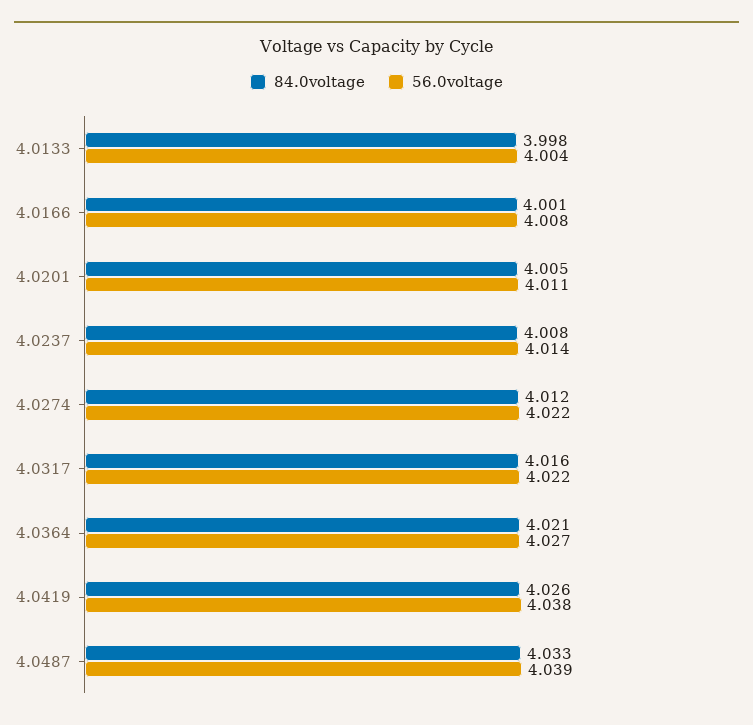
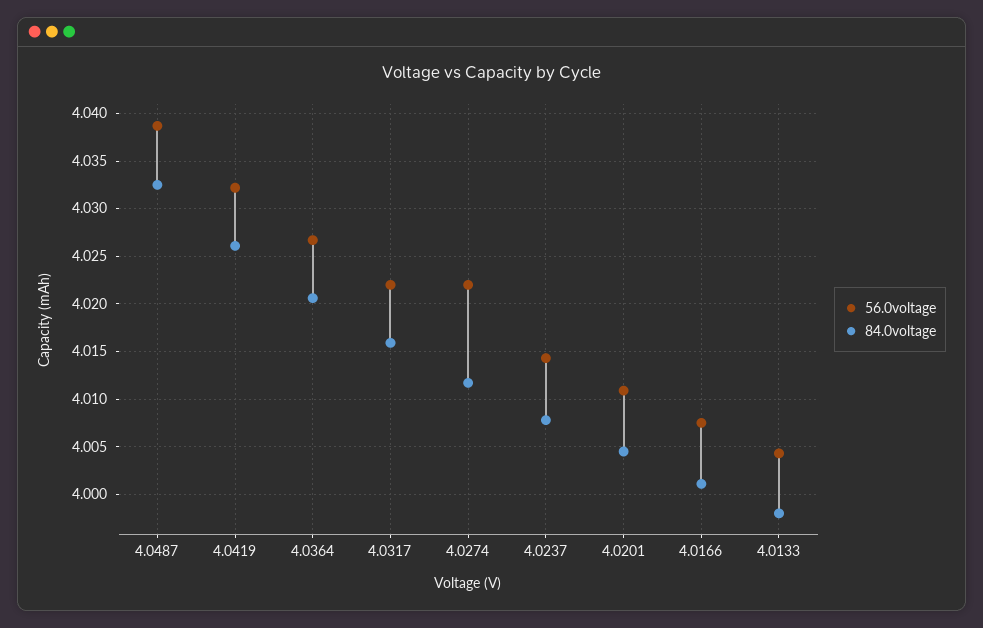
  {
    "84.0voltage": {
      "4.0133": 3.998,
      "4.0166": 4.001,
      "4.0201": 4.005,
      "4.0237": 4.008,
      "4.0274": 4.012,
      "4.0317": 4.016,
      "4.0364": 4.021,
      "4.0419": 4.026,
      "4.0487": 4.033
    },
    "56.0voltage": {
      "4.0133": 4.004,
      "4.0166": 4.008,
      "4.0201": 4.011,
      "4.0237": 4.014,
      "4.0274": 4.022,
      "4.0317": 4.022,
      "4.0364": 4.027,
-     "4.0419": 4.038,
+     "4.0419": 4.032,
      "4.0487": 4.039
    }
  }

